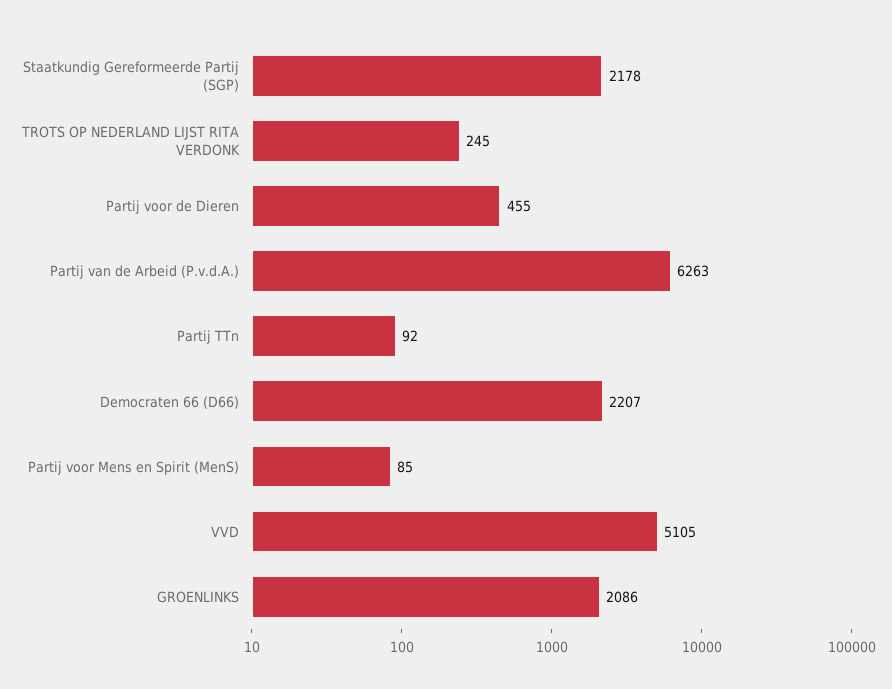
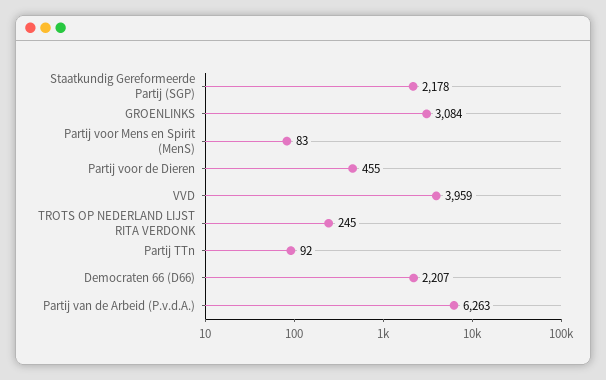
  {
    "Staatkundig Gereformeerde Partij (SGP)": 2178,
    "TROTS OP NEDERLAND LIJST RITA VERDONK": 245,
    "Partij voor de Dieren": 455,
    "Partij van de Arbeid (P.v.d.A.)": 6263,
    "Partij TTn": 92,
    "Democraten 66 (D66)": 2207,
-   "Partij voor Mens en Spirit (MenS)": 85,
+   "Partij voor Mens en Spirit (MenS)": 83,
-   "VVD": 5105,
+   "VVD": 3959,
-   "GROENLINKS": 2086
+   "GROENLINKS": 3084
  }

